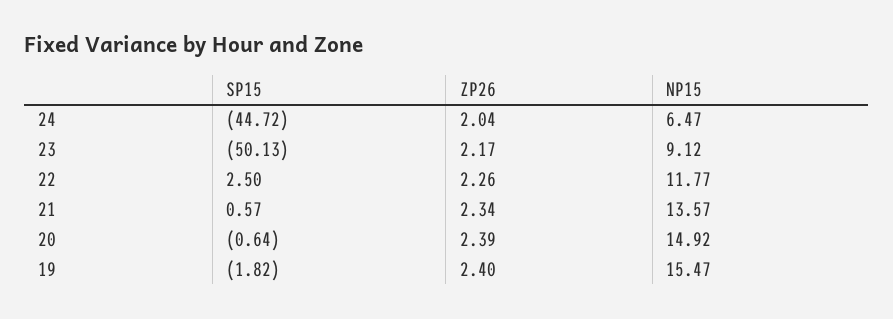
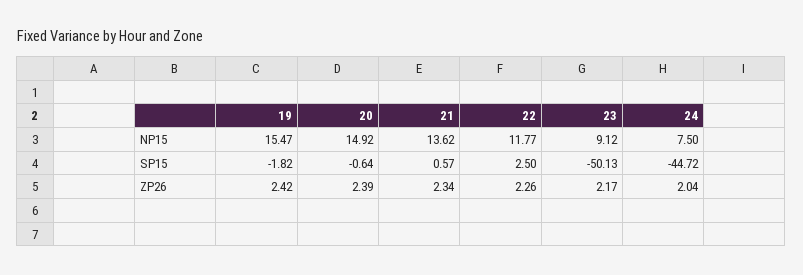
  {
    "SP15": {
      "24": -44.72,
      "23": -50.13,
      "22": 2.5,
      "21": 0.57,
      "20": -0.64,
      "19": -1.82
    },
    "ZP26": {
      "24": 2.04,
      "23": 2.17,
      "22": 2.26,
      "21": 2.34,
      "20": 2.39,
-     "19": 2.4
+     "19": 2.42
    },
    "NP15": {
-     "24": 6.47,
+     "24": 7.5,
      "23": 9.12,
      "22": 11.77,
-     "21": 13.57,
+     "21": 13.62,
      "20": 14.92,
      "19": 15.47
    }
  }

